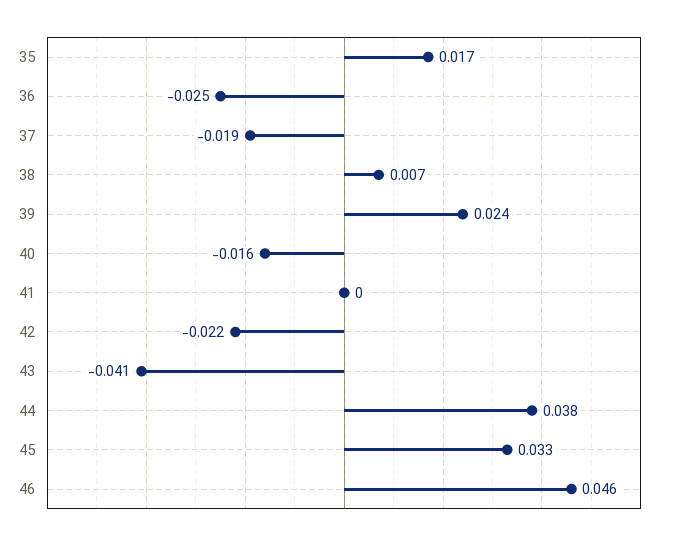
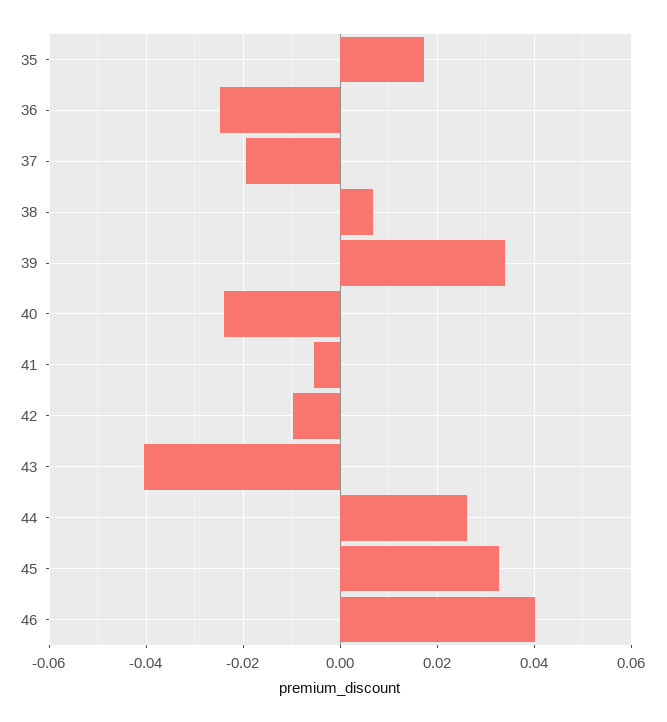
  {
    "35": 0.017,
    "36": -0.025,
    "37": -0.019,
    "38": 0.007,
-   "39": 0.024,
+   "39": 0.034,
-   "40": -0.016,
+   "40": -0.024,
-   "41": 0,
+   "41": -0.006,
-   "42": -0.022,
+   "42": -0.01,
    "43": -0.041,
-   "44": 0.038,
+   "44": 0.026,
    "45": 0.033,
-   "46": 0.046
+   "46": 0.04
  }

